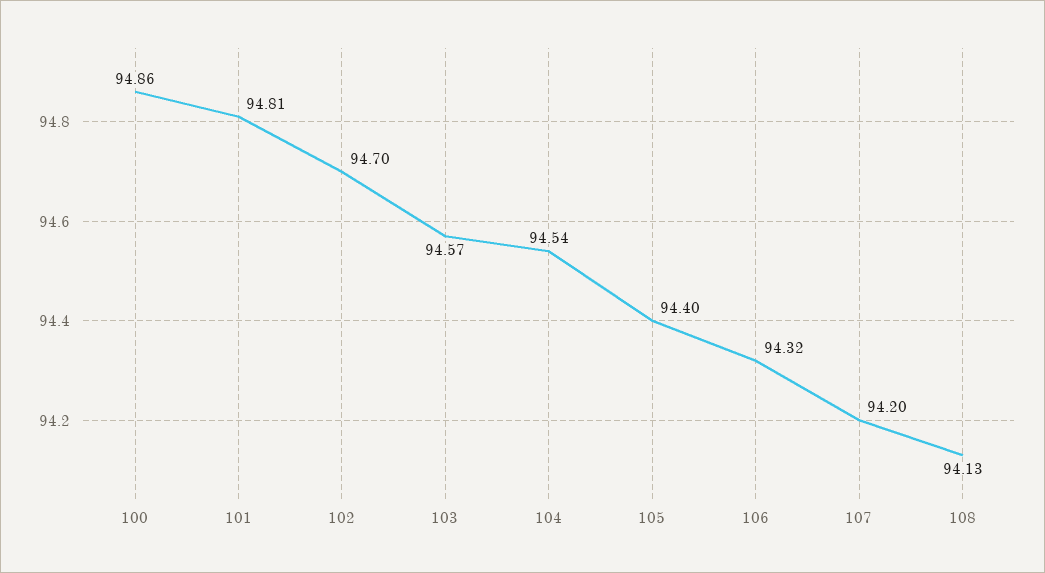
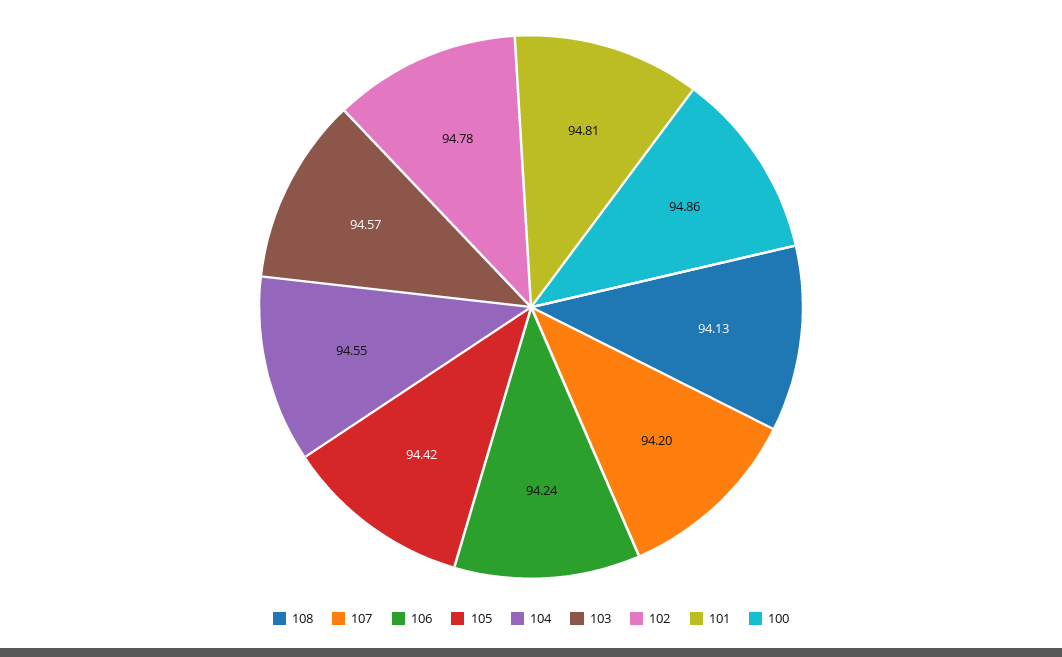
  {
    "100": 94.86,
    "101": 94.81,
-   "102": 94.7,
+   "102": 94.78,
    "103": 94.57,
-   "104": 94.54,
+   "104": 94.55,
-   "105": 94.4,
+   "105": 94.42,
-   "106": 94.32,
+   "106": 94.24,
    "107": 94.2,
    "108": 94.13
  }

